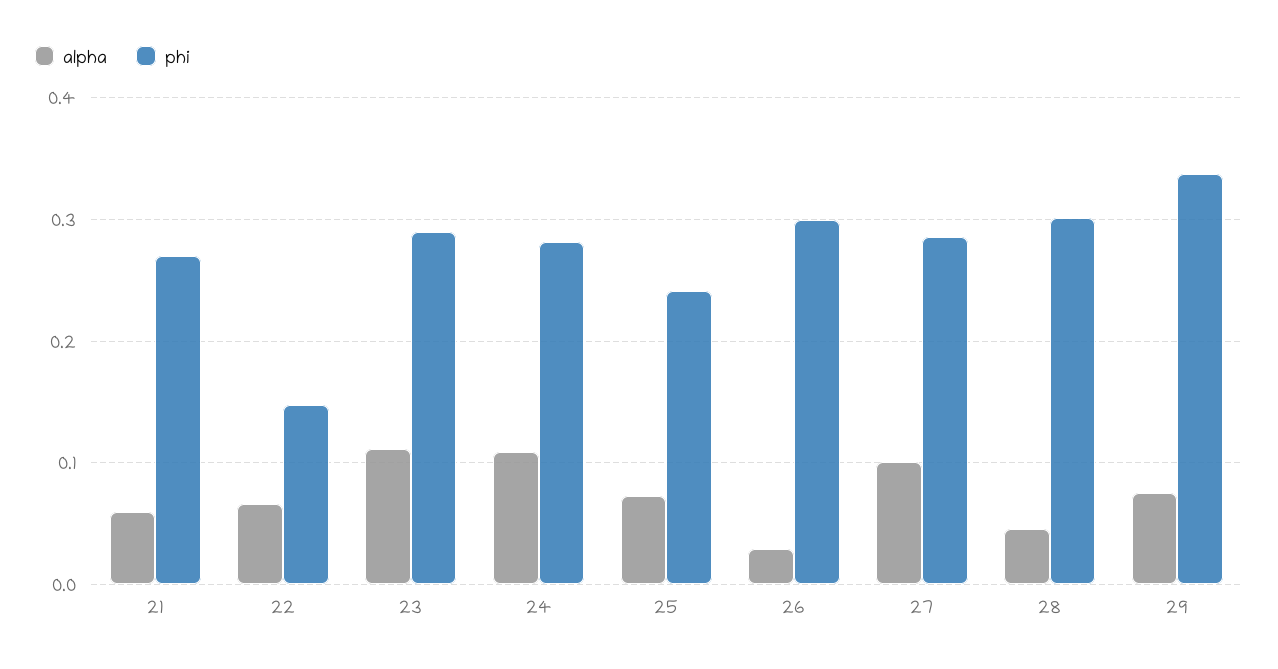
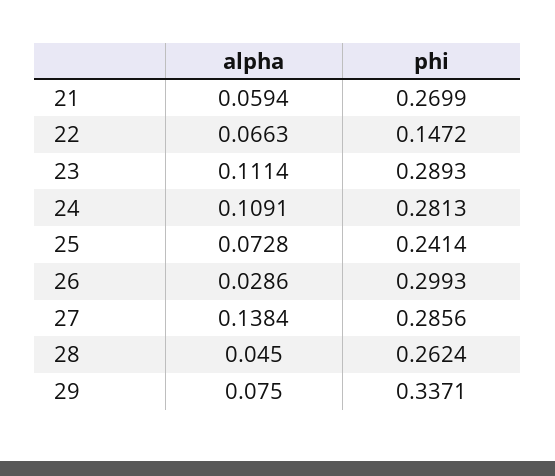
  {
    "alpha": {
      "21": 0.0594,
      "22": 0.0663,
      "23": 0.1114,
      "24": 0.1091,
      "25": 0.0728,
      "26": 0.0286,
-     "27": 0.1,
+     "27": 0.1384,
      "28": 0.045,
      "29": 0.075
    },
    "phi": {
      "21": 0.2699,
      "22": 0.1472,
      "23": 0.2893,
      "24": 0.2813,
      "25": 0.2414,
      "26": 0.2993,
      "27": 0.2856,
-     "28": 0.3,
+     "28": 0.2624,
      "29": 0.3371
    }
  }

